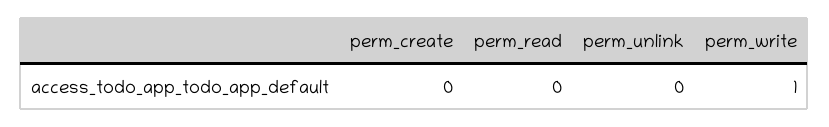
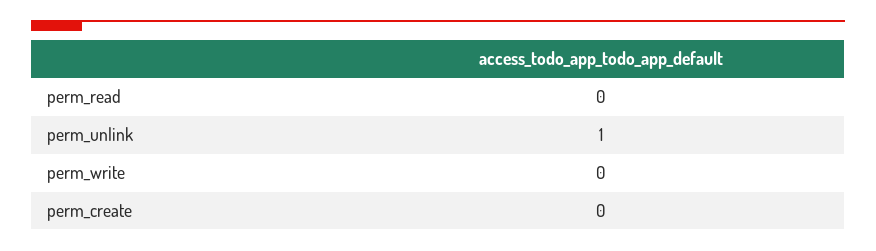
  {
    "perm_create": 0,
    "perm_read": 0,
-   "perm_unlink": 0,
+   "perm_unlink": 1,
-   "perm_write": 1
+   "perm_write": 0
  }

